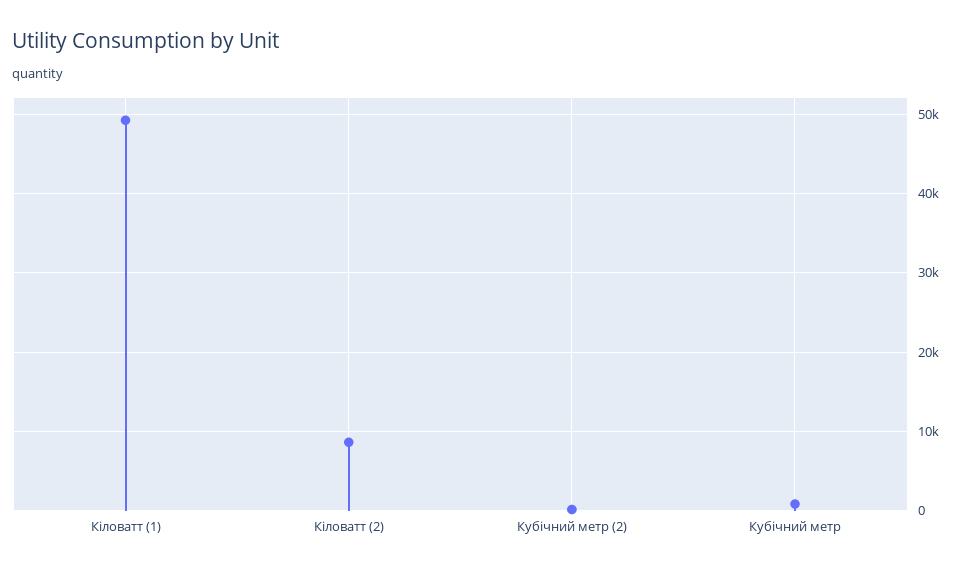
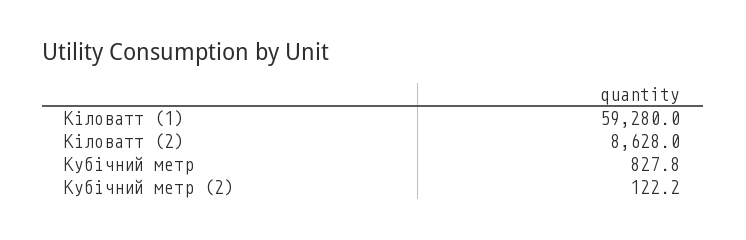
  {
-   "Кіловатт (1)": 49000,
+   "Кіловатт (1)": 59280,
    "Кіловатт (2)": 8628,
    "Кубічний метр (2)": 122.2,
    "Кубічний метр": 827.8
  }

